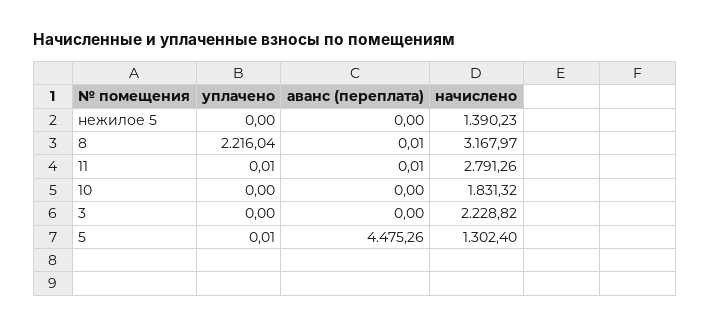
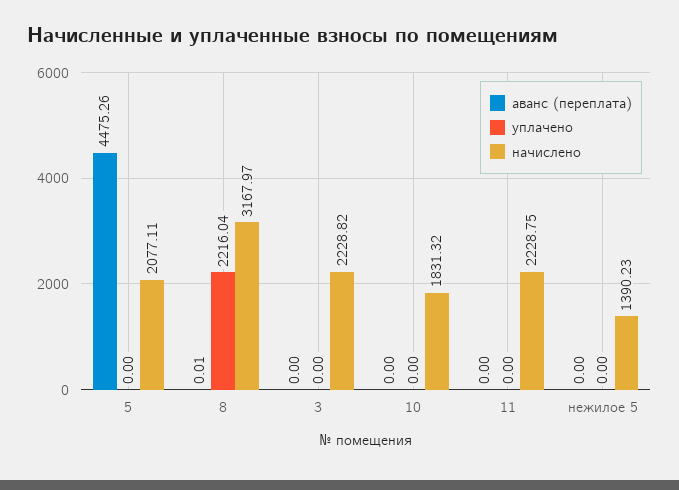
  {
    "уплачено": {
      "нежилое 5": 0,
      "8": 2216.04,
-     "11": 0.01,
+     "11": 0,
      "10": 0,
      "3": 0,
-     "5": 0.01
+     "5": 0
    },
    "аванс (переплата)": {
      "нежилое 5": 0,
      "8": 0.01,
-     "11": 0.01,
+     "11": 0,
      "10": 0,
      "3": 0,
      "5": 4475.26
    },
    "начислено": {
      "нежилое 5": 1390.23,
      "8": 3167.97,
-     "11": 2791.26,
+     "11": 2228.75,
      "10": 1831.32,
      "3": 2228.82,
-     "5": 1302.4
+     "5": 2077.11
    }
  }

